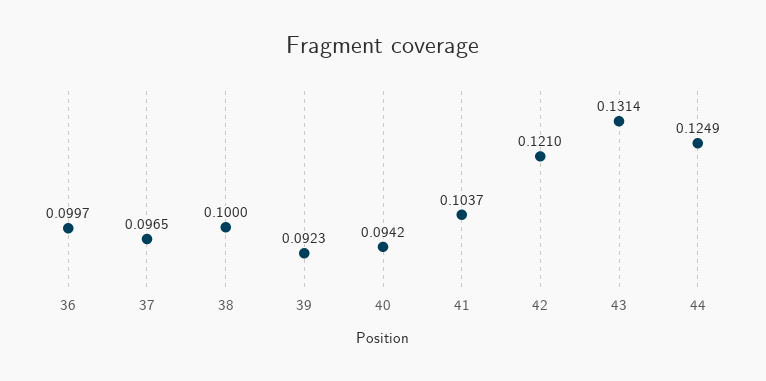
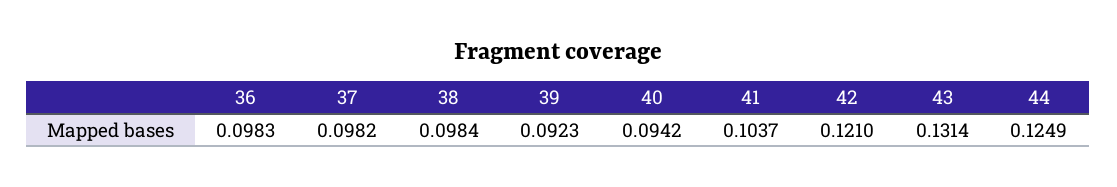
  {
-   "36": 0.0997,
+   "36": 0.0983,
-   "37": 0.0965,
+   "37": 0.0982,
-   "38": 0.1,
+   "38": 0.0984,
    "39": 0.0923,
    "40": 0.0942,
    "41": 0.1037,
    "42": 0.121,
    "43": 0.1314,
    "44": 0.1249
  }

